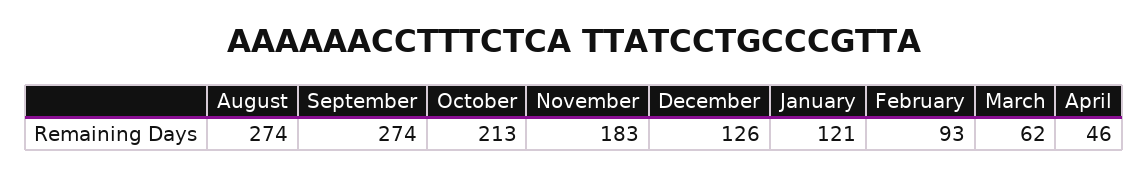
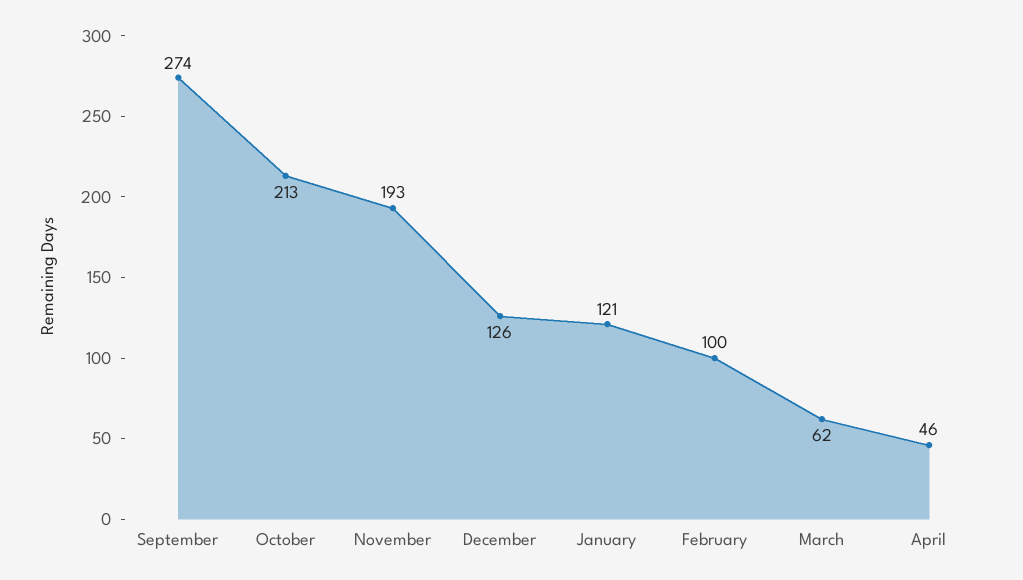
  {
-   "August": 274,
    "September": 274,
    "October": 213,
-   "November": 183,
+   "November": 193,
    "December": 126,
    "January": 121,
-   "February": 93,
+   "February": 100,
    "March": 62,
    "April": 46
  }

